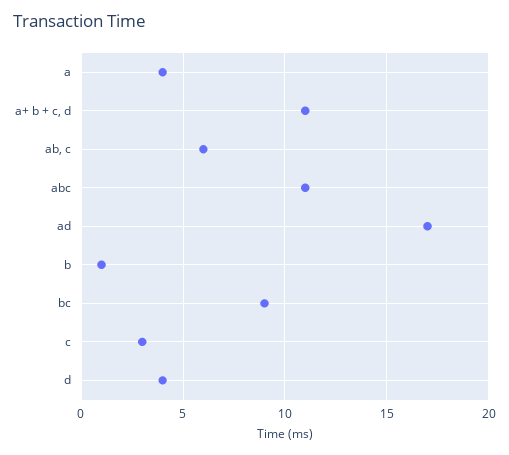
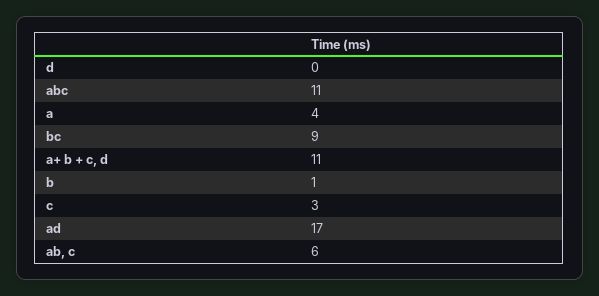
  {
    "a": 4,
    "a+ b + c, d": 11,
    "ab, c": 6,
    "abc": 11,
    "ad": 17,
    "b": 1,
    "bc": 9,
    "c": 3,
-   "d": 4
+   "d": 0
  }

